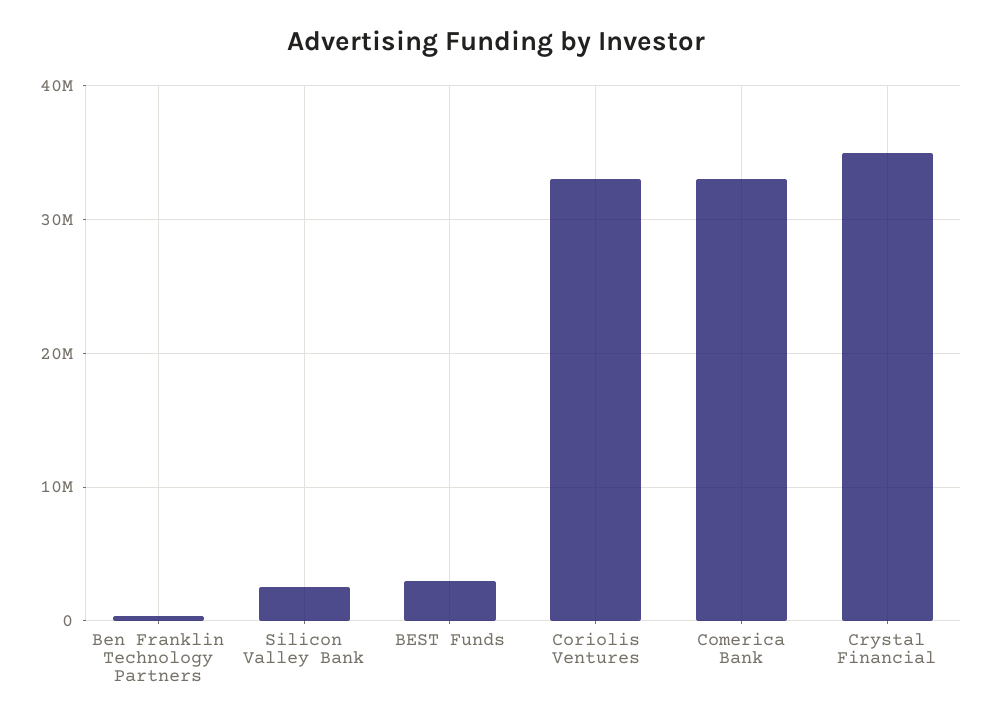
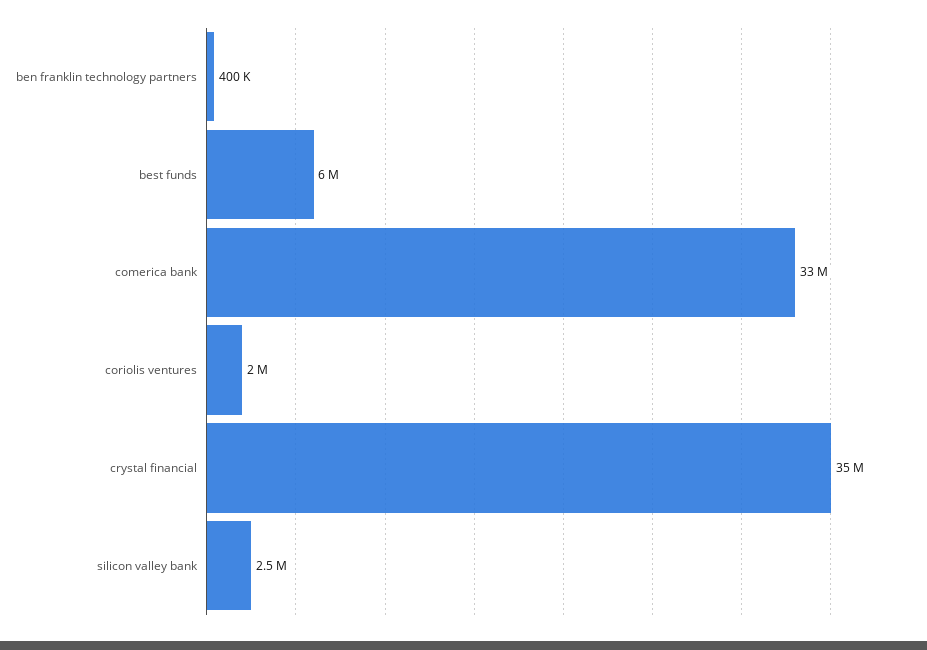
  {
    "Ben Franklin Technology Partners": 400000,
    "Silicon Valley Bank": 2500000,
-   "BEST Funds": 3000000,
+   "BEST Funds": 6000000,
-   "Coriolis Ventures": 33000000,
+   "Coriolis Ventures": 2000000,
    "Comerica Bank": 33000000,
    "Crystal Financial": 35000000
  }

